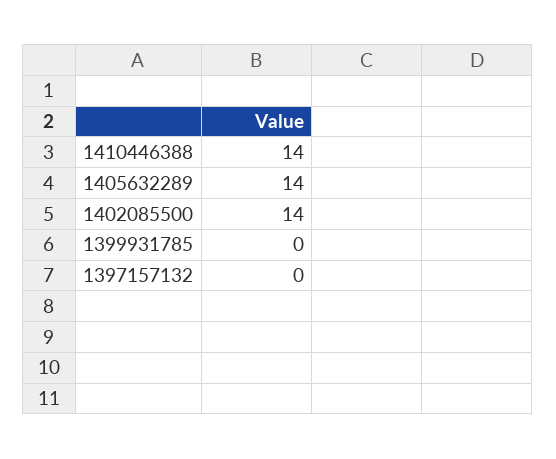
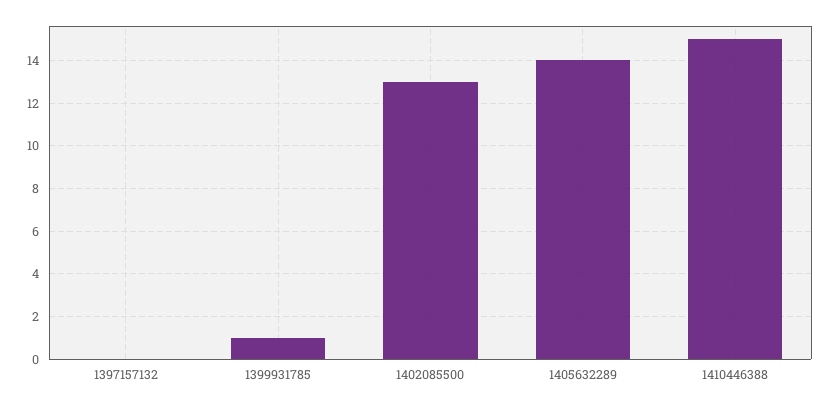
  {
-   "1410446388": 14,
+   "1410446388": 15,
    "1405632289": 14,
-   "1402085500": 14,
+   "1402085500": 13,
-   "1399931785": 0,
+   "1399931785": 1,
    "1397157132": 0
  }

